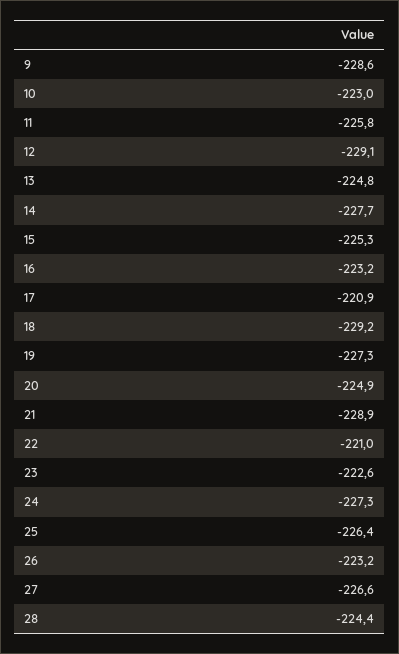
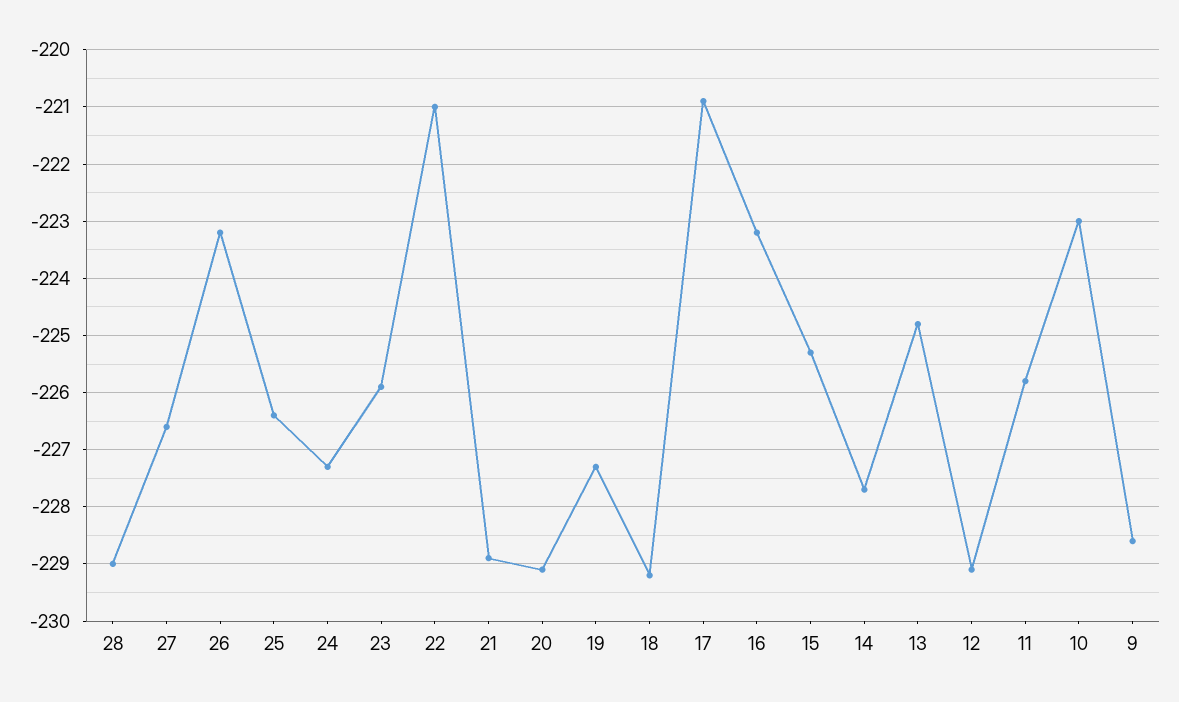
  {
    "9": -228.6,
    "10": -223,
    "11": -225.8,
    "12": -229.1,
    "13": -224.8,
    "14": -227.7,
    "15": -225.3,
    "16": -223.2,
    "17": -220.9,
    "18": -229.2,
    "19": -227.3,
-   "20": -224.9,
+   "20": -229,
    "21": -228.9,
    "22": -221,
-   "23": -222.6,
+   "23": -226,
    "24": -227.3,
    "25": -226.4,
    "26": -223.2,
    "27": -226.6,
-   "28": -224.4
+   "28": -229
  }

